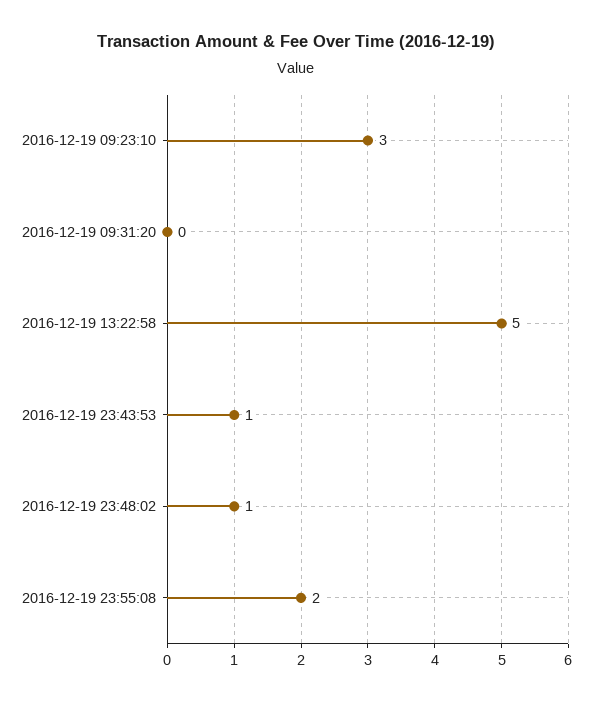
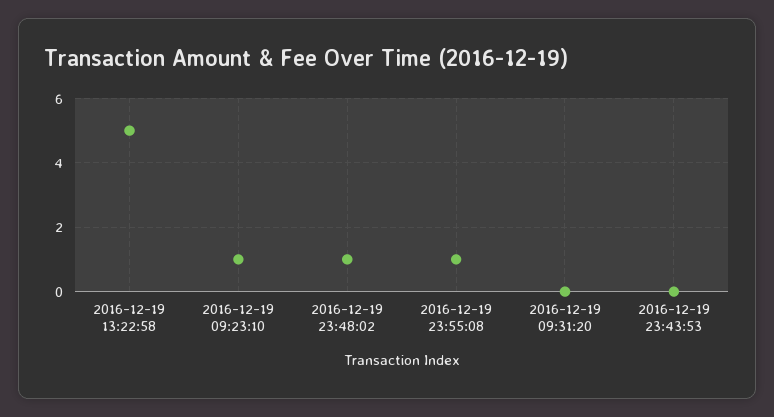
  {
-   "2016-12-19 09:23:10": 3,
+   "2016-12-19 09:23:10": 1,
    "2016-12-19 09:31:20": 0,
    "2016-12-19 13:22:58": 5,
-   "2016-12-19 23:43:53": 1,
+   "2016-12-19 23:43:53": 0,
    "2016-12-19 23:48:02": 1,
-   "2016-12-19 23:55:08": 2
+   "2016-12-19 23:55:08": 1
  }

